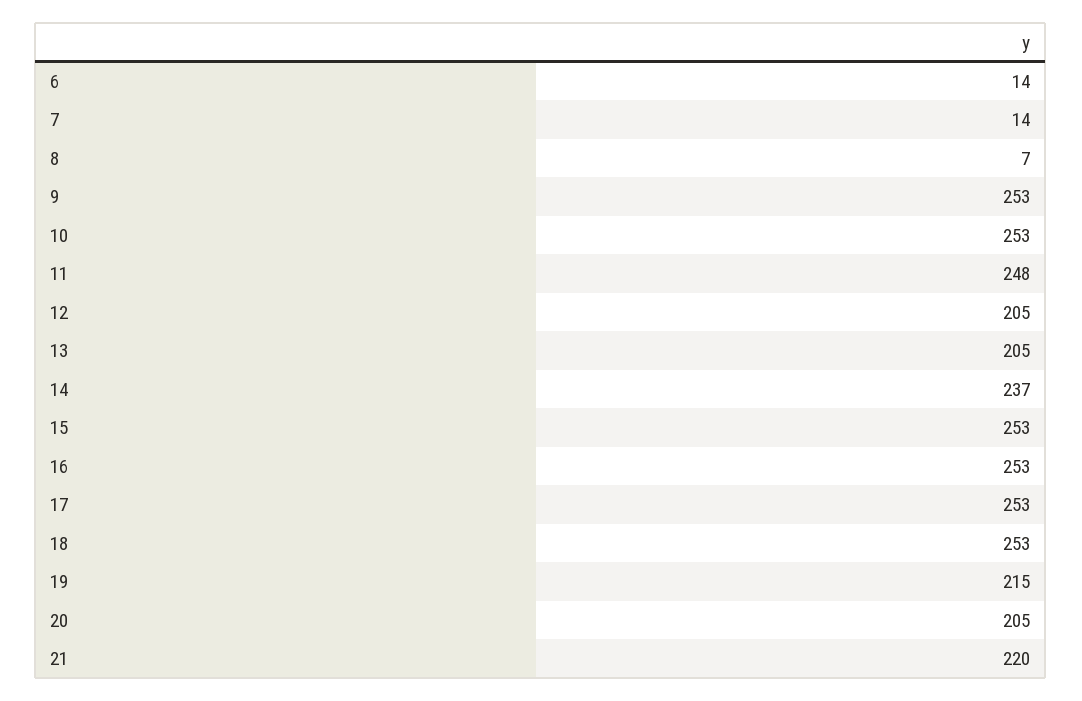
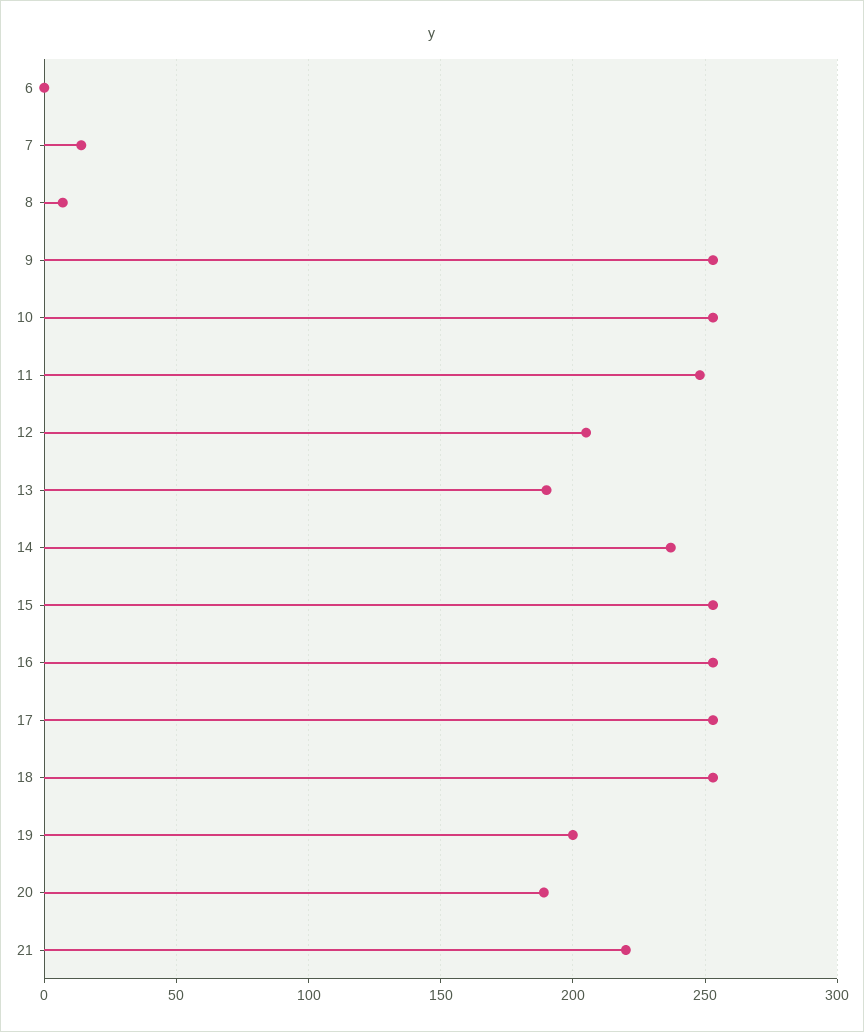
  {
-   "6": 14,
+   "6": 0,
    "7": 14,
    "8": 7,
    "9": 253,
    "10": 253,
    "11": 248,
    "12": 205,
-   "13": 205,
+   "13": 190,
    "14": 237,
    "15": 253,
    "16": 253,
    "17": 253,
    "18": 253,
-   "19": 215,
+   "19": 200,
-   "20": 205,
+   "20": 190,
    "21": 220
  }

